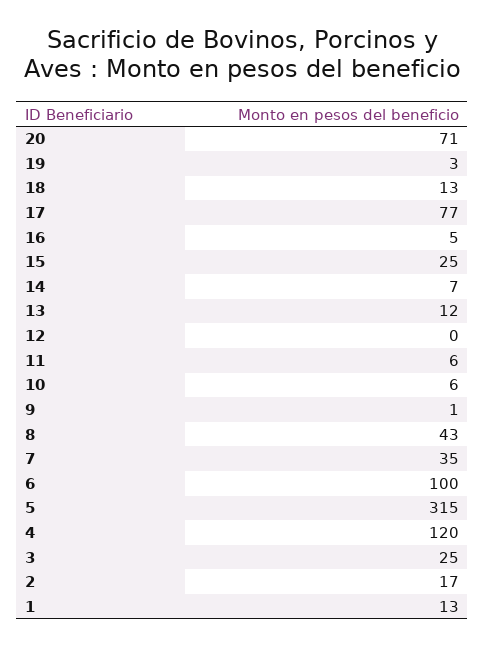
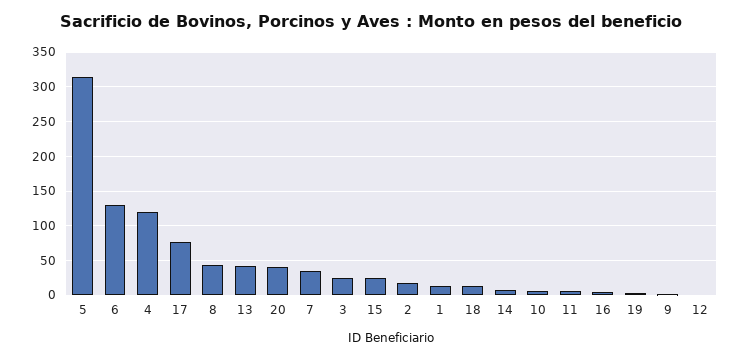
  {
-   "20": 71,
+   "20": 40,
    "19": 3,
    "18": 13,
    "17": 77,
    "16": 5,
    "15": 25,
    "14": 7,
-   "13": 12,
+   "13": 40,
    "12": 0,
    "11": 6,
    "10": 6,
    "9": 1,
    "8": 43,
    "7": 35,
-   "6": 100,
+   "6": 130,
    "5": 315,
    "4": 120,
    "3": 25,
    "2": 17,
    "1": 13
  }

